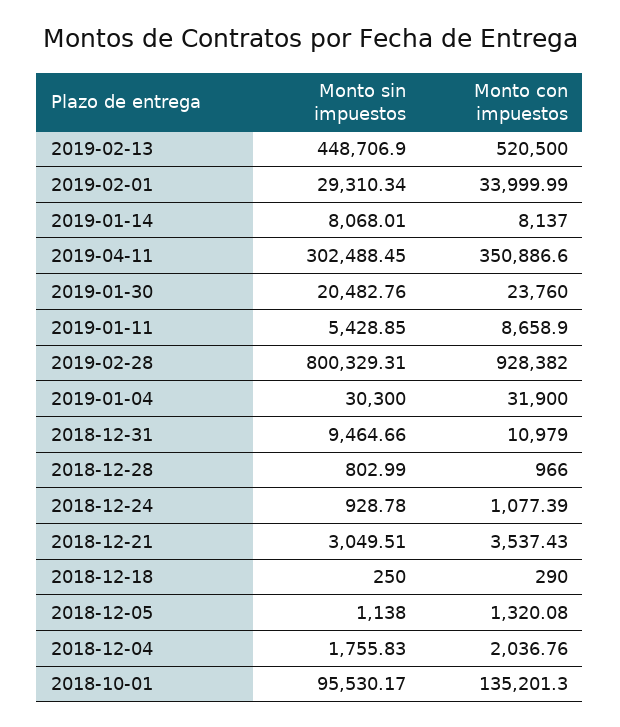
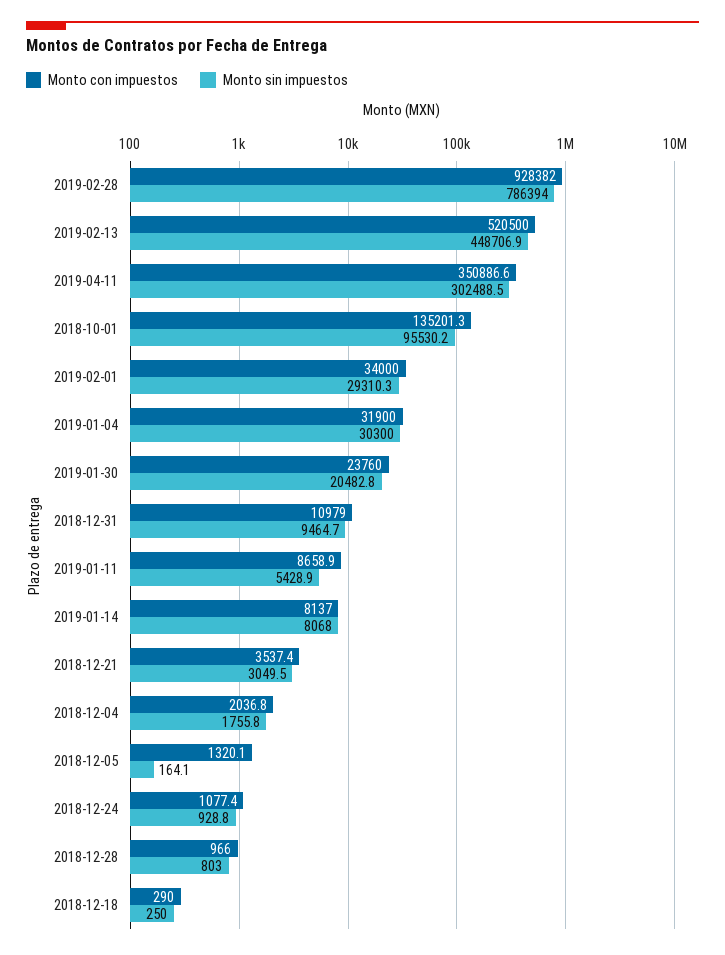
  {
    "Monto sin impuestos": {
      "2019-02-13": 448706.9,
      "2019-02-01": 29310.34,
      "2019-01-14": 8068.01,
      "2019-04-11": 302488.45,
      "2019-01-30": 20482.76,
      "2019-01-11": 5428.85,
-     "2019-02-28": 800329.31,
+     "2019-02-28": 786394,
      "2019-01-04": 30300,
      "2018-12-31": 9464.66,
      "2018-12-28": 802.99,
      "2018-12-24": 928.78,
      "2018-12-21": 3049.51,
      "2018-12-18": 250,
-     "2018-12-05": 1138,
+     "2018-12-05": 164.1,
      "2018-12-04": 1755.83,
      "2018-10-01": 95530.17
    },
    "Monto con impuestos": {
      "2019-02-13": 520500,
      "2019-02-01": 33999.99,
      "2019-01-14": 8137,
      "2019-04-11": 350886.6,
      "2019-01-30": 23760,
      "2019-01-11": 8658.9,
      "2019-02-28": 928382,
      "2019-01-04": 31900,
      "2018-12-31": 10979,
      "2018-12-28": 966,
      "2018-12-24": 1077.39,
      "2018-12-21": 3537.43,
      "2018-12-18": 290,
      "2018-12-05": 1320.08,
      "2018-12-04": 2036.76,
      "2018-10-01": 135201.3
    }
  }

